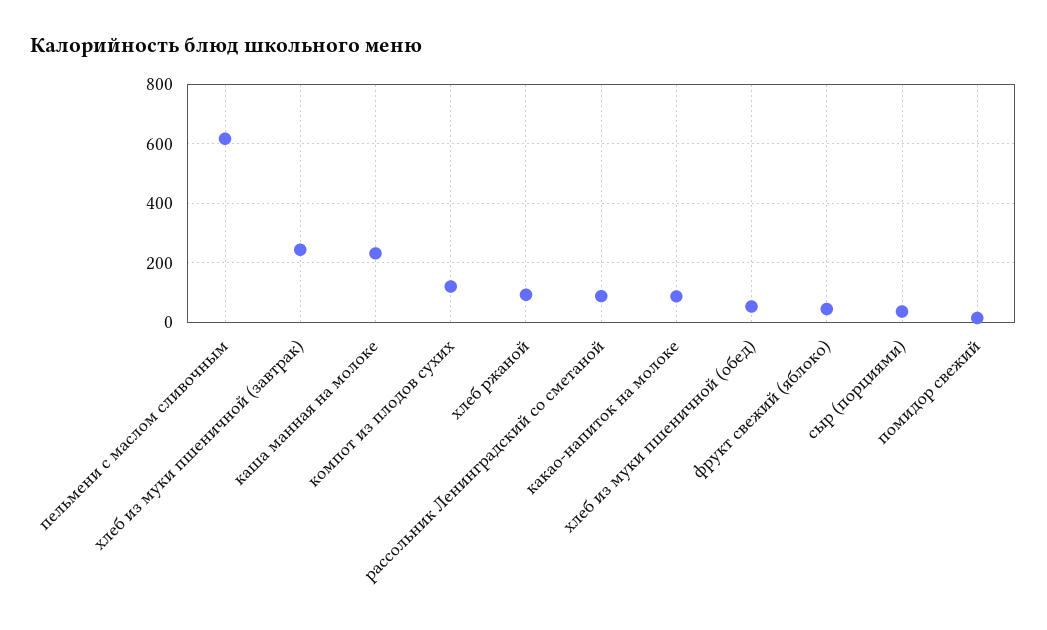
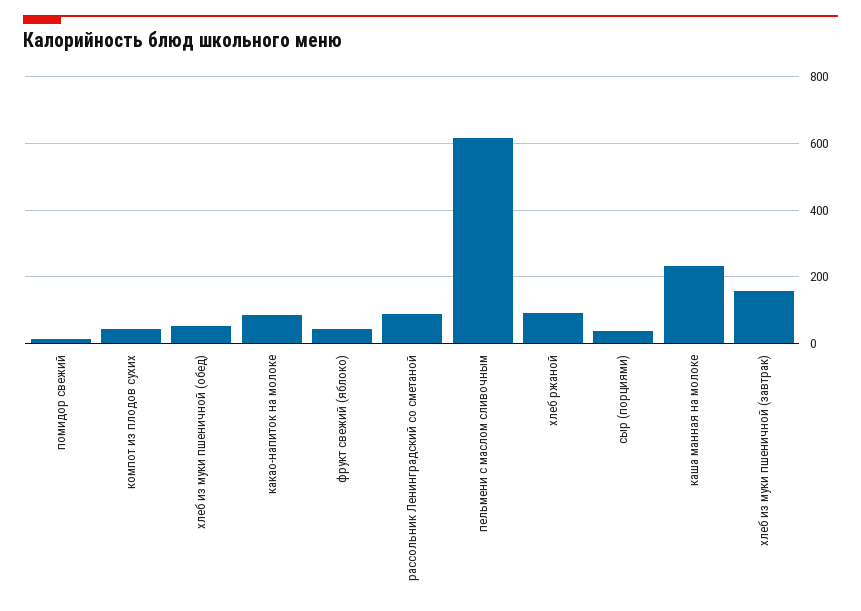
  {
    "пельмени с маслом сливочным": 620,
-   "хлеб из муки пшеничной (завтрак)": 250,
+   "хлеб из муки пшеничной (завтрак)": 160,
    "каша манная на молоке": 240,
-   "компот из плодов сухих": 125,
+   "компот из плодов сухих": 40,
    "хлеб ржаной": 100,
    "рассольник Ленинградский со сметаной": 80,
    "какао-напиток на молоке": 80,
    "хлеб из муки пшеничной (обед)": 60,
    "фрукт свежий (яблоко)": 40,
    "сыр (порциями)": 40,
    "помидор свежий": 20
  }

